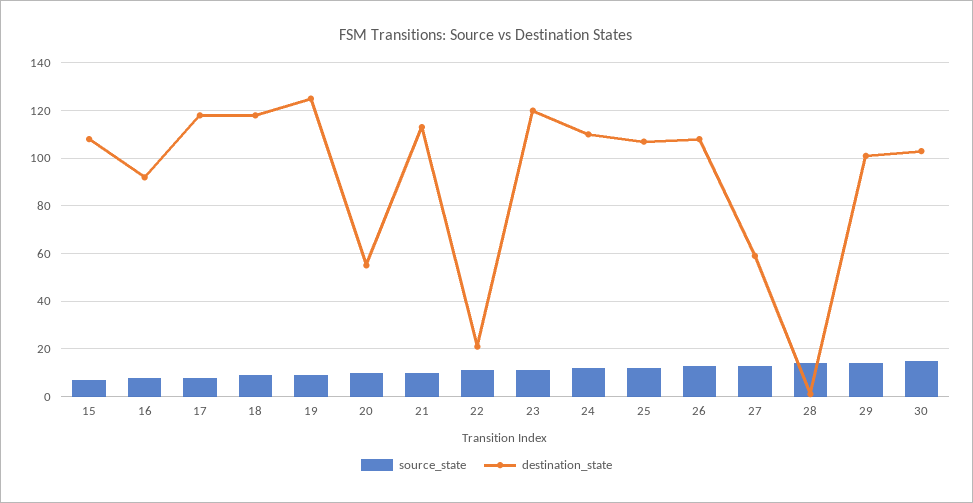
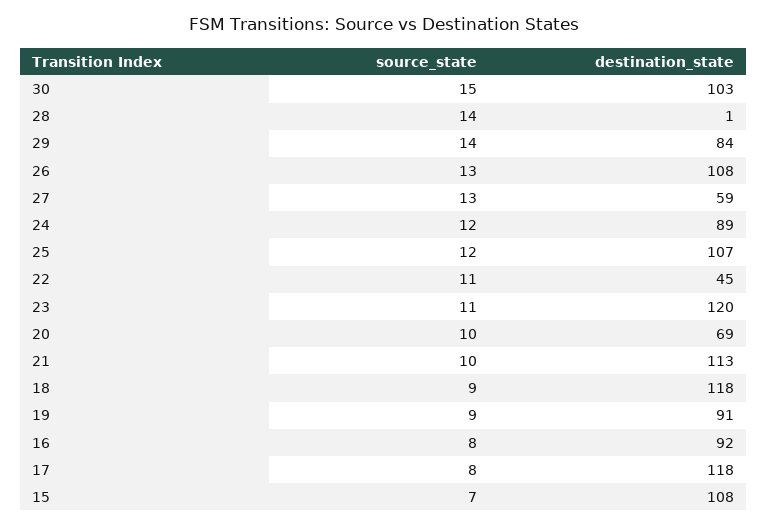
  {
    "source_state": {
      "15": 7,
      "16": 8,
      "17": 8,
      "18": 9,
      "19": 9,
      "20": 10,
      "21": 10,
      "22": 11,
      "23": 11,
      "24": 12,
      "25": 12,
      "26": 13,
      "27": 13,
      "28": 14,
      "29": 14,
      "30": 15
    },
    "destination_state": {
      "15": 108,
      "16": 92,
      "17": 118,
      "18": 118,
-     "19": 125,
+     "19": 91,
-     "20": 55,
+     "20": 69,
      "21": 113,
-     "22": 20,
+     "22": 45,
      "23": 120,
-     "24": 110,
+     "24": 89,
      "25": 107,
      "26": 108,
      "27": 59,
      "28": 1,
-     "29": 100,
+     "29": 84,
      "30": 103
    }
  }

